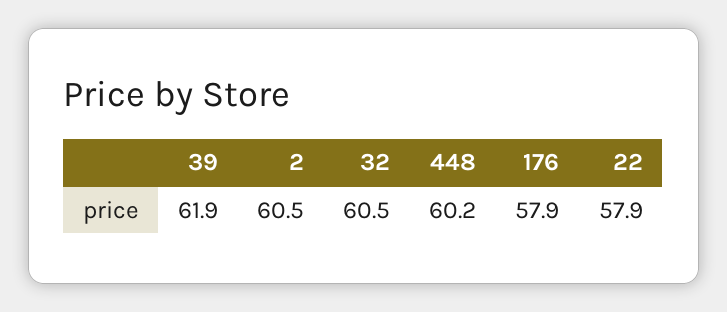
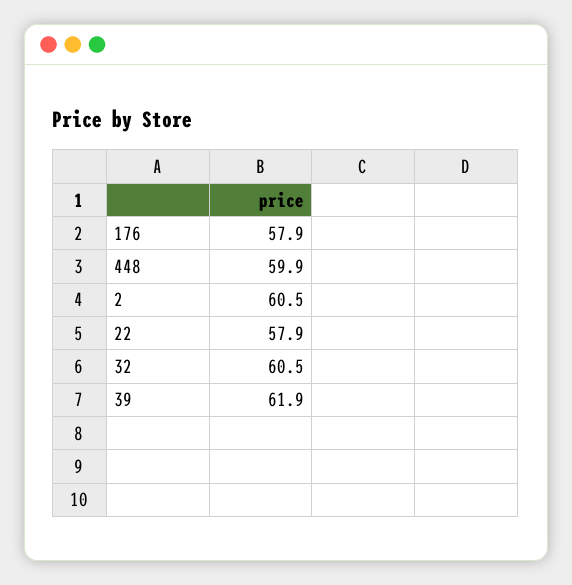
  {
    "39": 61.9,
    "2": 60.5,
    "32": 60.5,
-   "448": 60.2,
+   "448": 59.9,
    "176": 57.9,
    "22": 57.9
  }

